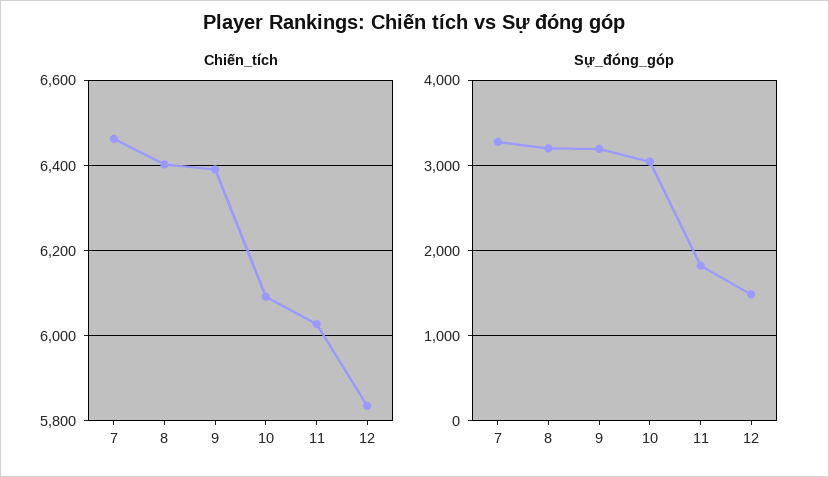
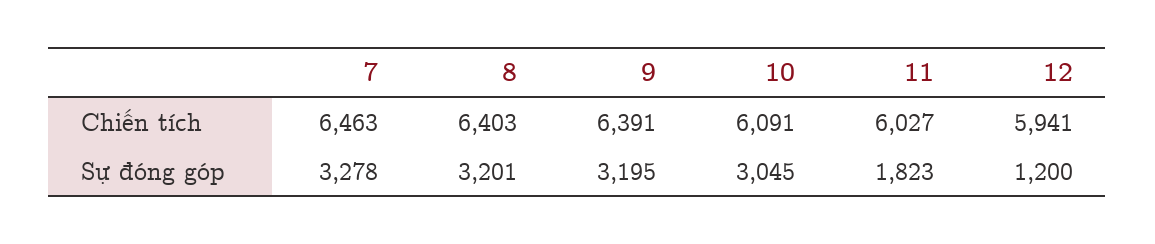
  {
    "Chiến_tích": {
      "7": 6463,
      "8": 6403,
      "9": 6391,
      "10": 6091,
      "11": 6027,
-     "12": 5840
+     "12": 5941
    },
    "Sự_đóng_góp": {
      "7": 3278,
      "8": 3201,
      "9": 3195,
      "10": 3045,
      "11": 1823,
-     "12": 1500
+     "12": 1200
    }
  }

